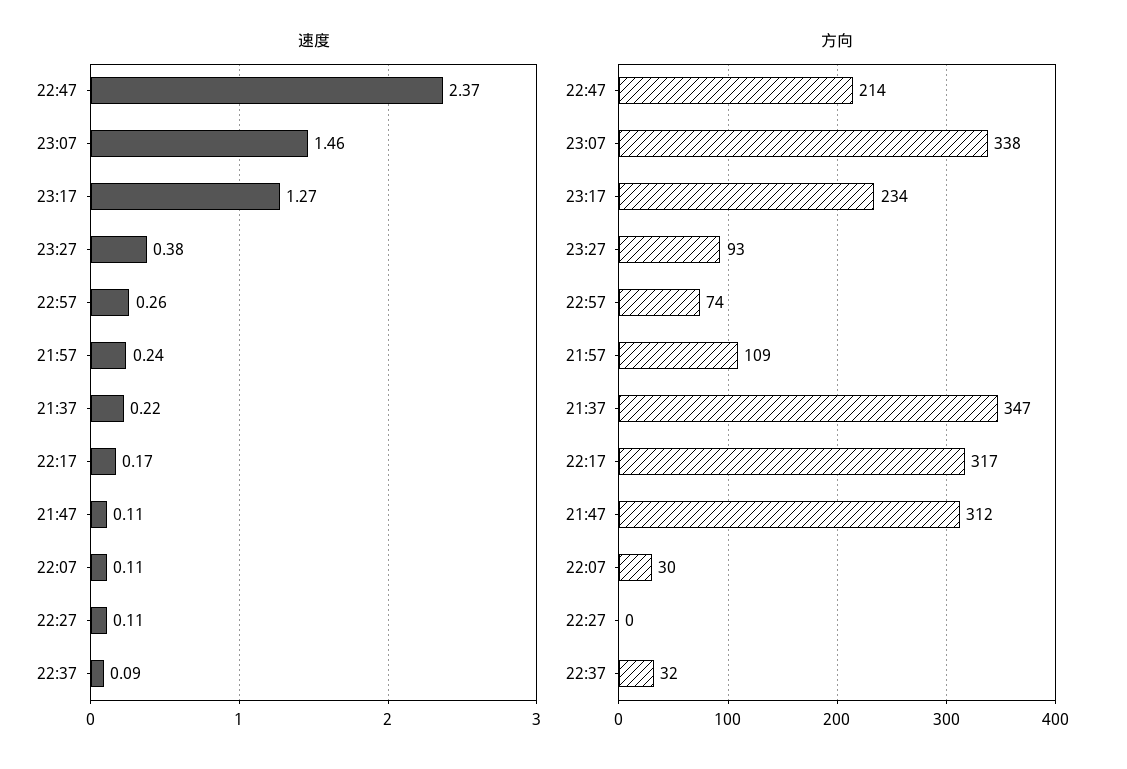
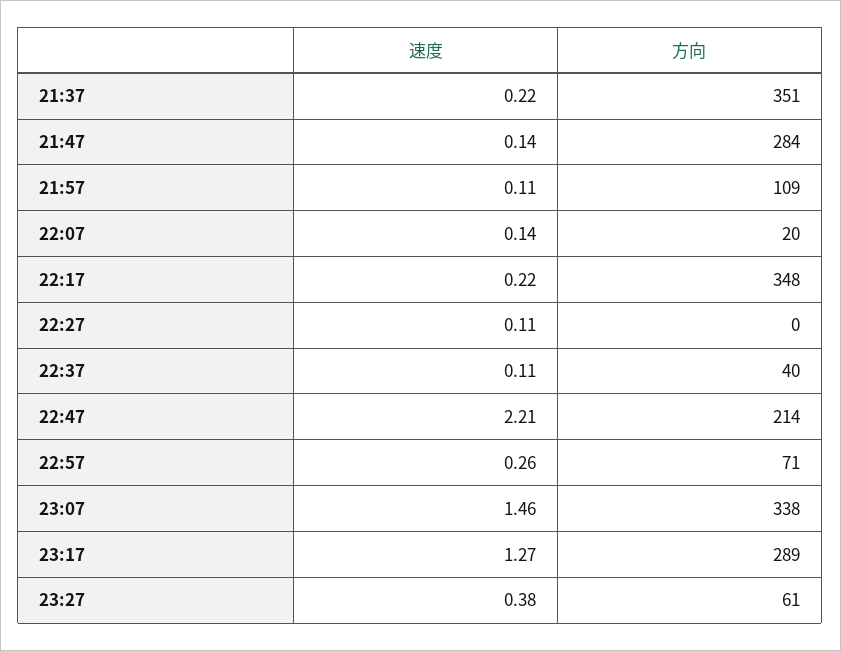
  {
    "速度": {
-     "22:47": 2.37,
+     "22:47": 2.21,
      "23:07": 1.46,
      "23:17": 1.27,
      "23:27": 0.38,
      "22:57": 0.26,
-     "21:57": 0.24,
+     "21:57": 0.11,
      "21:37": 0.22,
-     "22:17": 0.17,
+     "22:17": 0.22,
-     "21:47": 0.11,
+     "21:47": 0.14,
-     "22:07": 0.11,
+     "22:07": 0.14,
      "22:27": 0.11,
-     "22:37": 0.09
+     "22:37": 0.11
    },
    "方向": {
      "22:47": 214,
      "23:07": 338,
-     "23:17": 234,
+     "23:17": 289,
-     "23:27": 93,
+     "23:27": 61,
-     "22:57": 74,
+     "22:57": 71,
      "21:57": 109,
-     "21:37": 347,
+     "21:37": 351,
-     "22:17": 317,
+     "22:17": 348,
-     "21:47": 312,
+     "21:47": 284,
-     "22:07": 30,
+     "22:07": 20,
      "22:27": 0,
-     "22:37": 32
+     "22:37": 40
    }
  }

